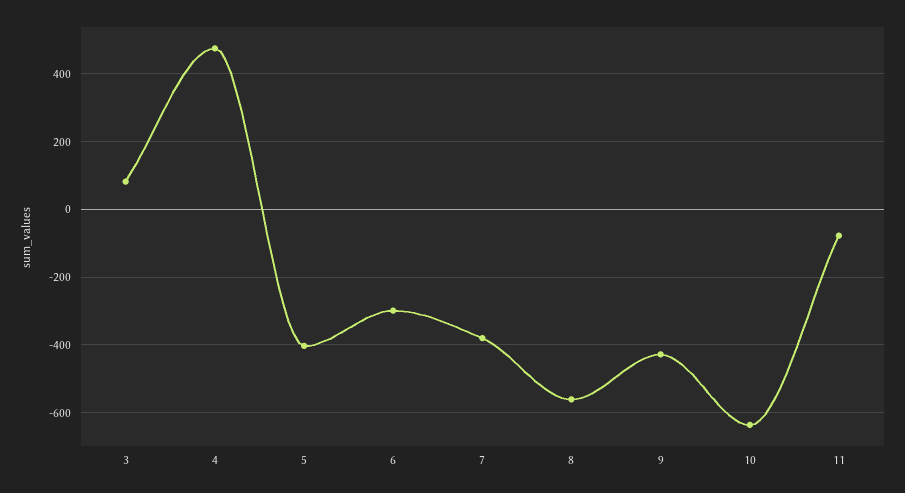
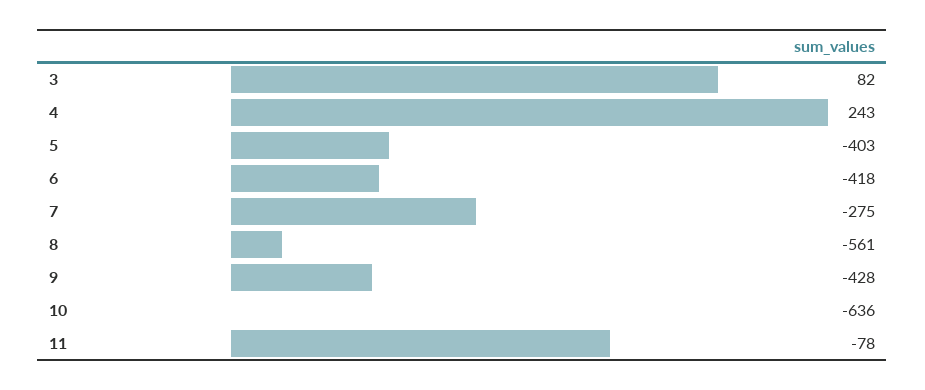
  {
    "3": 82,
-   "4": 480,
+   "4": 243,
    "5": -403,
-   "6": -300,
+   "6": -418,
-   "7": -380,
+   "7": -275,
    "8": -561,
    "9": -428,
    "10": -636,
    "11": -78
  }

